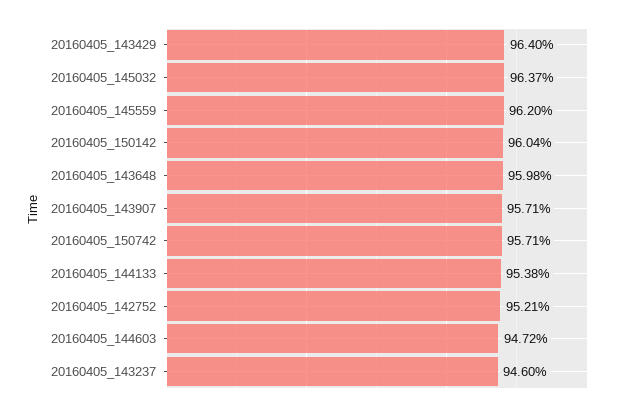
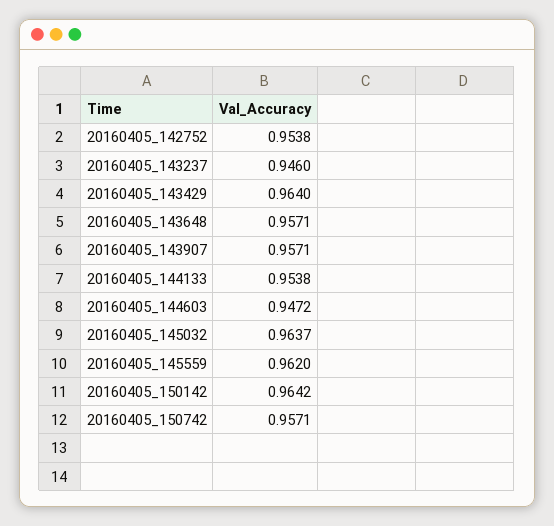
  {
    "20160405_143429": 0.964,
    "20160405_145032": 0.9637,
    "20160405_145559": 0.962,
-   "20160405_150142": 0.9604,
+   "20160405_150142": 0.9642,
-   "20160405_143648": 0.9598,
+   "20160405_143648": 0.9571,
    "20160405_143907": 0.9571,
    "20160405_150742": 0.9571,
    "20160405_144133": 0.9538,
-   "20160405_142752": 0.9521,
+   "20160405_142752": 0.9538,
    "20160405_144603": 0.9472,
    "20160405_143237": 0.946
  }

